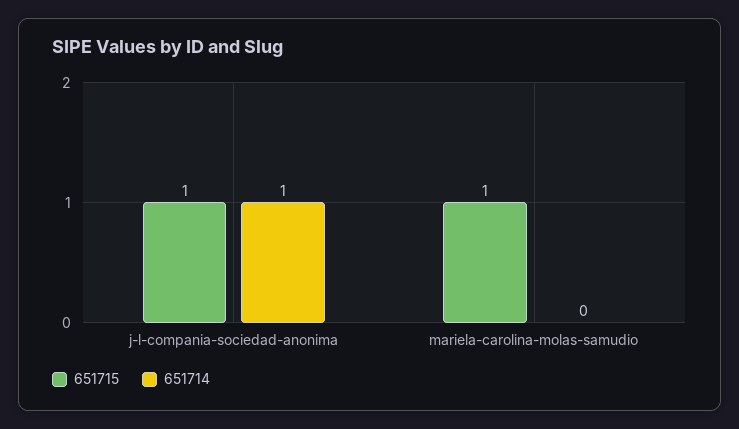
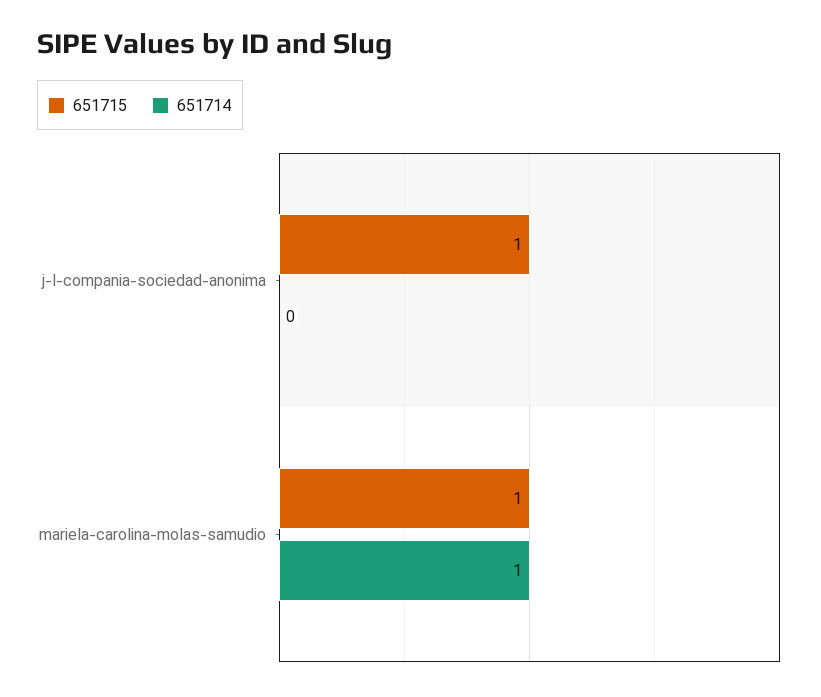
  {
    "651715": {
      "j-l-compania-sociedad-anonima": 1,
      "mariela-carolina-molas-samudio": 1
    },
    "651714": {
-     "j-l-compania-sociedad-anonima": 1,
+     "j-l-compania-sociedad-anonima": 0,
-     "mariela-carolina-molas-samudio": 0
+     "mariela-carolina-molas-samudio": 1
    }
  }

